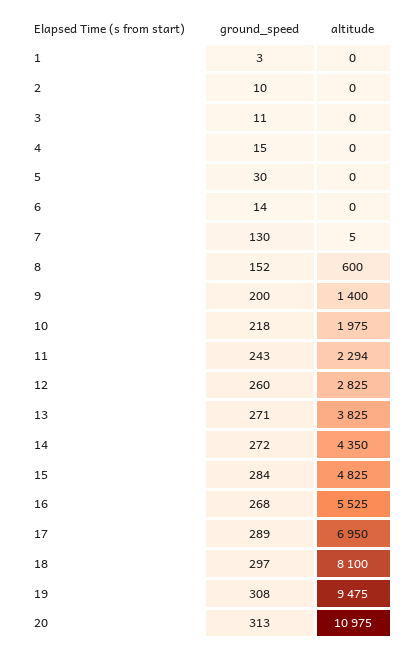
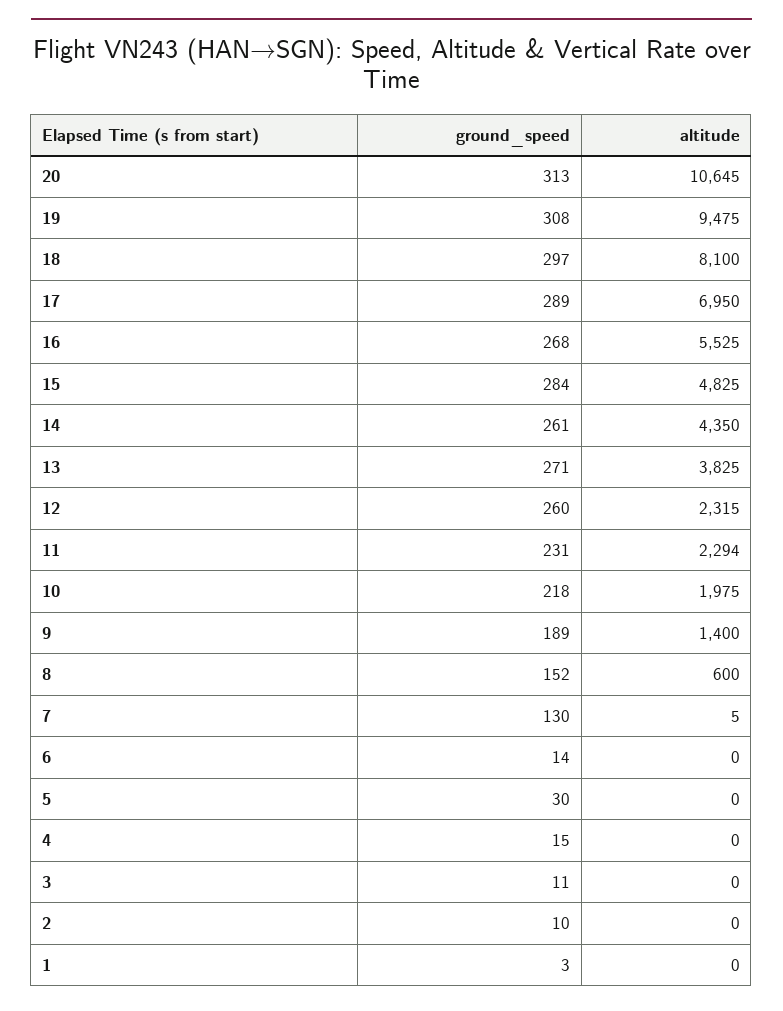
  {
    "ground_speed": {
      "1": 3,
      "2": 10,
      "3": 11,
      "4": 15,
      "5": 30,
      "6": 14,
      "7": 130,
      "8": 152,
-     "9": 200,
+     "9": 189,
      "10": 218,
-     "11": 243,
+     "11": 231,
      "12": 260,
      "13": 271,
-     "14": 272,
+     "14": 261,
      "15": 284,
      "16": 268,
      "17": 289,
      "18": 297,
      "19": 308,
      "20": 313
    },
    "altitude": {
      "1": 0,
      "2": 0,
      "3": 0,
      "4": 0,
      "5": 0,
      "6": 0,
      "7": 5,
      "8": 600,
      "9": 1400,
      "10": 1975,
      "11": 2294,
-     "12": 2825,
+     "12": 2315,
      "13": 3825,
      "14": 4350,
      "15": 4825,
      "16": 5525,
      "17": 6950,
      "18": 8100,
      "19": 9475,
-     "20": 10975
+     "20": 10645
    }
  }

